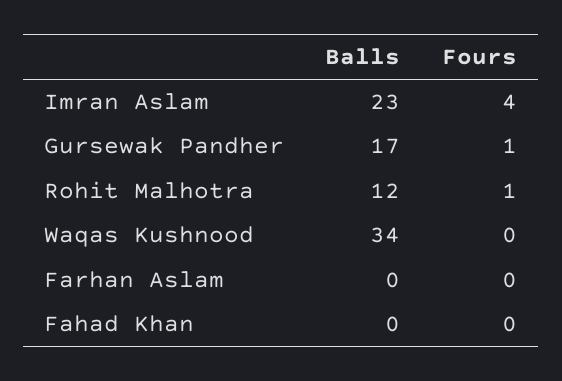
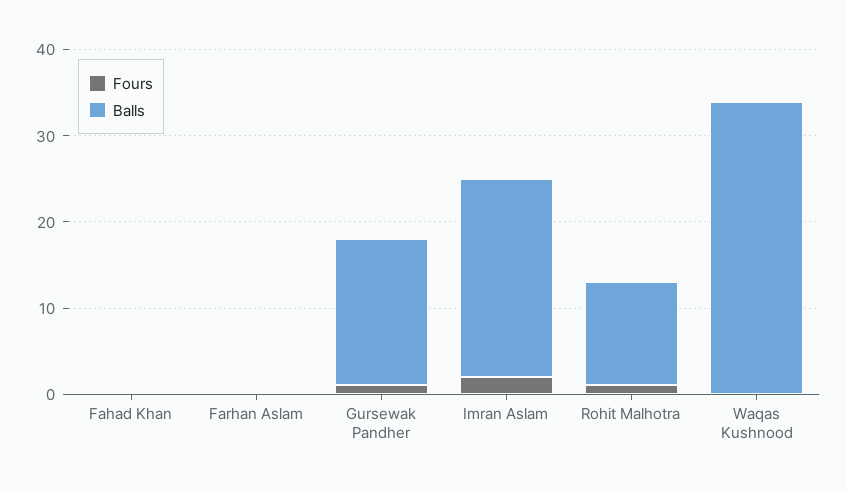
  {
    "Balls": {
      "Imran Aslam": 23,
      "Gursewak Pandher": 17,
      "Rohit Malhotra": 12,
      "Waqas Kushnood": 34,
      "Farhan Aslam": 0,
      "Fahad Khan": 0
    },
    "Fours": {
-     "Imran Aslam": 4,
+     "Imran Aslam": 2,
      "Gursewak Pandher": 1,
      "Rohit Malhotra": 1,
      "Waqas Kushnood": 0,
      "Farhan Aslam": 0,
      "Fahad Khan": 0
    }
  }

